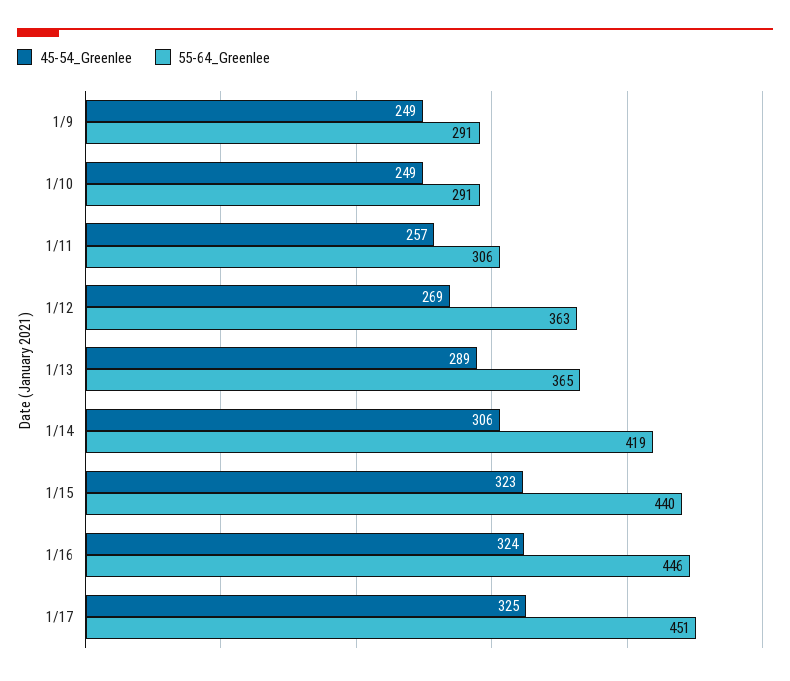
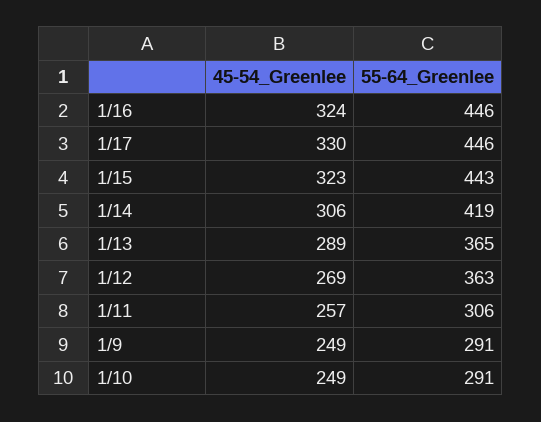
  {
    "45-54_Greenlee": {
      "1/9": 249,
      "1/10": 249,
      "1/11": 257,
      "1/12": 269,
      "1/13": 289,
      "1/14": 306,
      "1/15": 323,
      "1/16": 324,
-     "1/17": 325
+     "1/17": 330
    },
    "55-64_Greenlee": {
      "1/9": 291,
      "1/10": 291,
      "1/11": 306,
      "1/12": 363,
      "1/13": 365,
      "1/14": 419,
-     "1/15": 440,
+     "1/15": 443,
      "1/16": 446,
-     "1/17": 451
+     "1/17": 446
    }
  }

